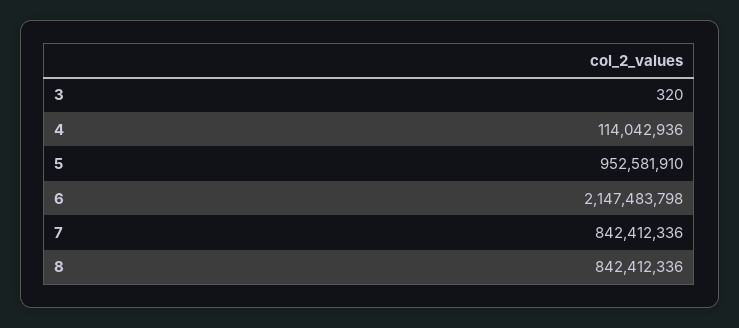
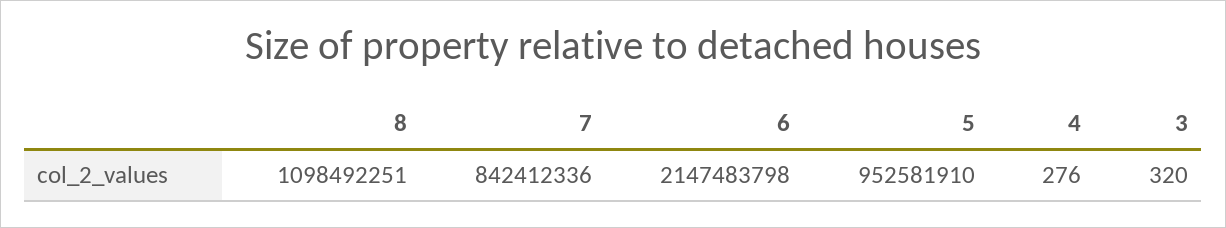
  {
    "3": 320,
-   "4": 114042936,
+   "4": 276,
    "5": 952581910,
    "6": 2147483798,
    "7": 842412336,
-   "8": 842412336
+   "8": 1098492251
  }

